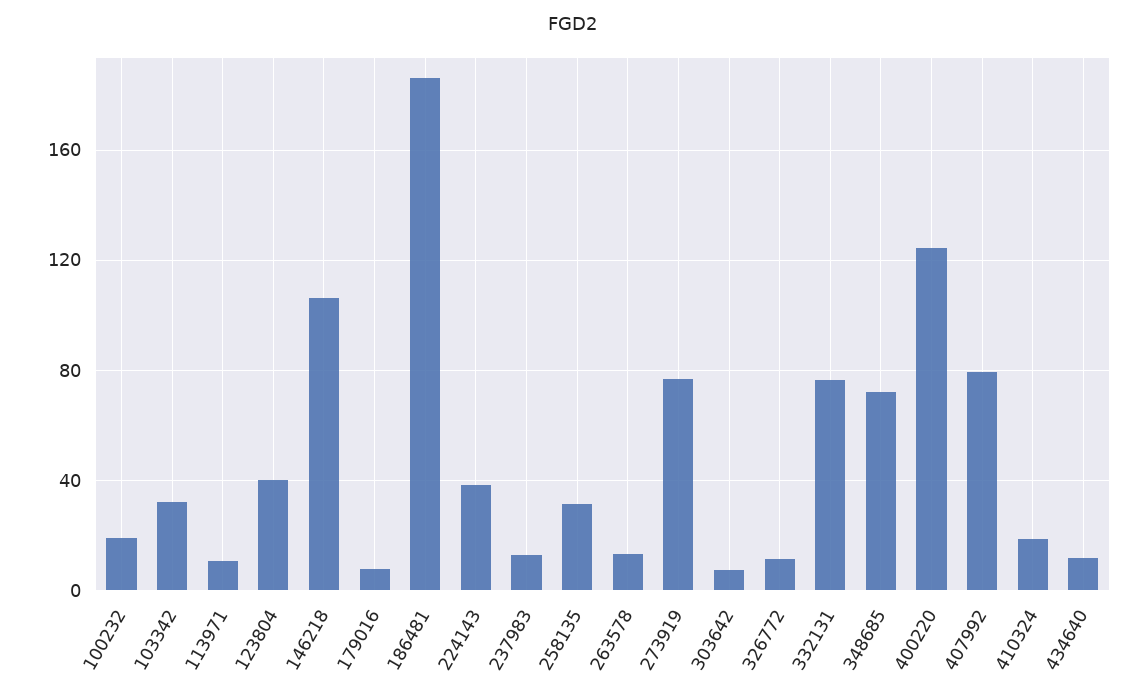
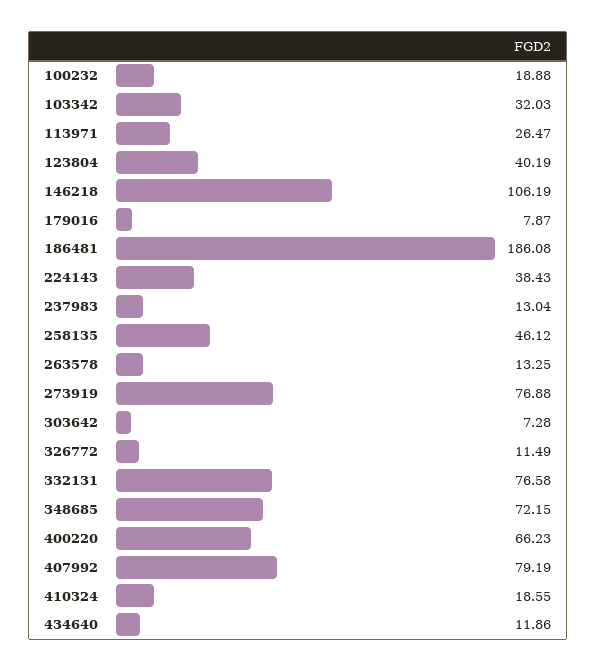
  {
    "100232": 18.88,
    "103342": 32.03,
-   "113971": 10,
+   "113971": 26.47,
    "123804": 40.19,
    "146218": 106.19,
    "179016": 7.87,
    "186481": 186.08,
    "224143": 38.43,
    "237983": 13.04,
-   "258135": 30,
+   "258135": 46.12,
    "263578": 13.25,
    "273919": 76.88,
    "303642": 7.28,
    "326772": 11.49,
    "332131": 76.58,
    "348685": 72.15,
-   "400220": 125,
+   "400220": 66.23,
    "407992": 79.19,
    "410324": 18.55,
    "434640": 11.86
  }

